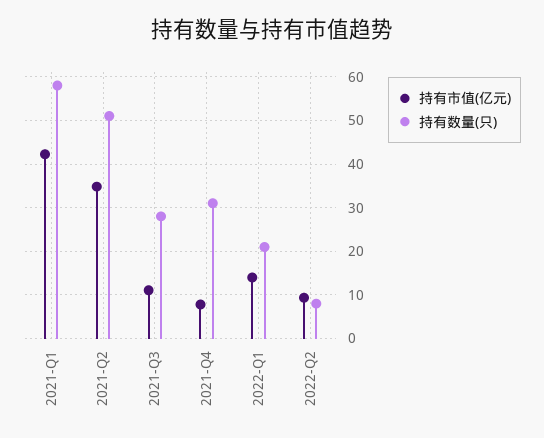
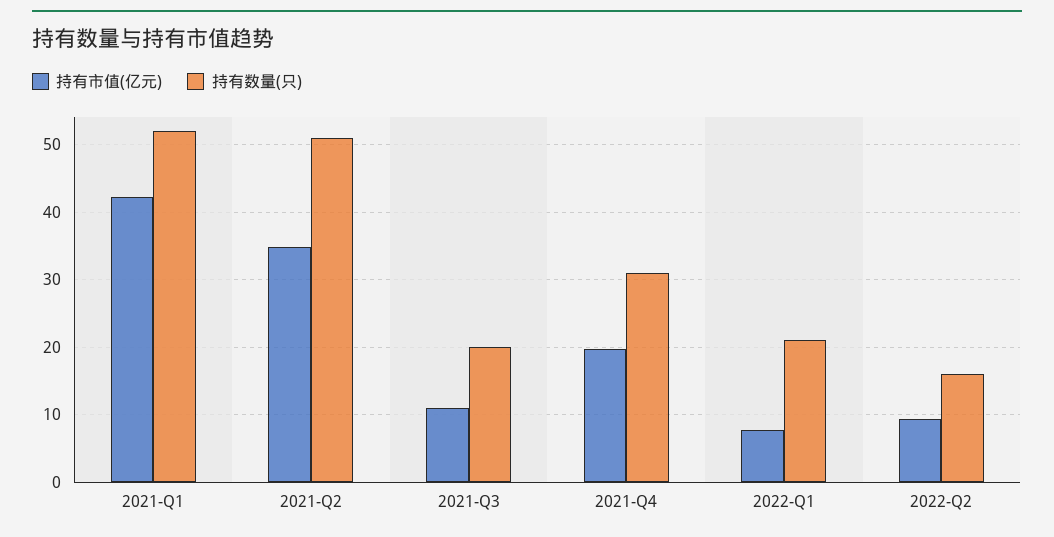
  {
    "持有市值(亿元)": {
      "2021-Q1": 42,
      "2021-Q2": 35,
      "2021-Q3": 11,
-     "2021-Q4": 8,
+     "2021-Q4": 20,
-     "2022-Q1": 14,
+     "2022-Q1": 8,
      "2022-Q2": 9
    },
    "持有数量(只)": {
-     "2021-Q1": 58,
+     "2021-Q1": 52,
      "2021-Q2": 51,
-     "2021-Q3": 28,
+     "2021-Q3": 20,
      "2021-Q4": 31,
      "2022-Q1": 21,
-     "2022-Q2": 8
+     "2022-Q2": 16
    }
  }

